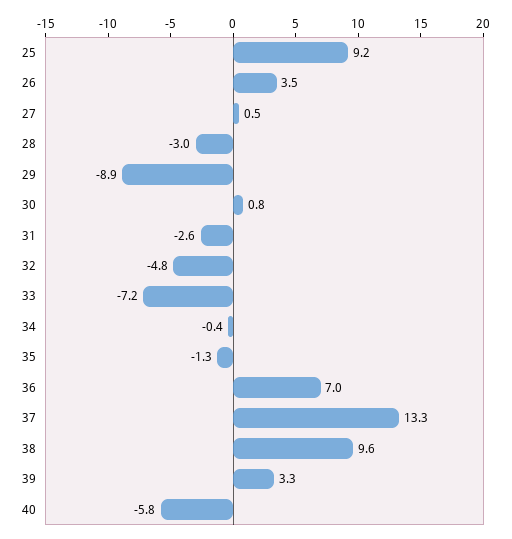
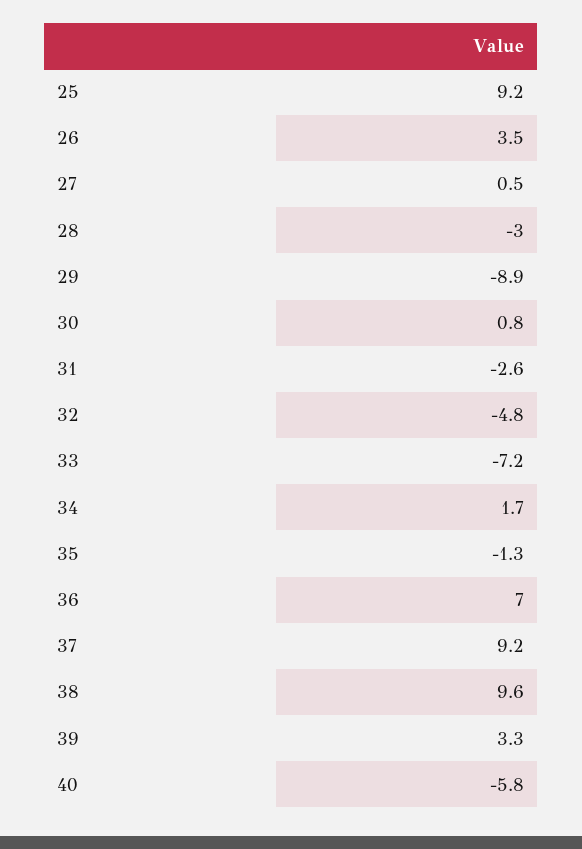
  {
    "25": 9.2,
    "26": 3.5,
    "27": 0.5,
    "28": -3,
    "29": -8.9,
    "30": 0.8,
    "31": -2.6,
    "32": -4.8,
    "33": -7.2,
-   "34": -0.4,
+   "34": 1.7,
    "35": -1.3,
    "36": 7,
-   "37": 13.3,
+   "37": 9.2,
    "38": 9.6,
    "39": 3.3,
    "40": -5.8
  }

